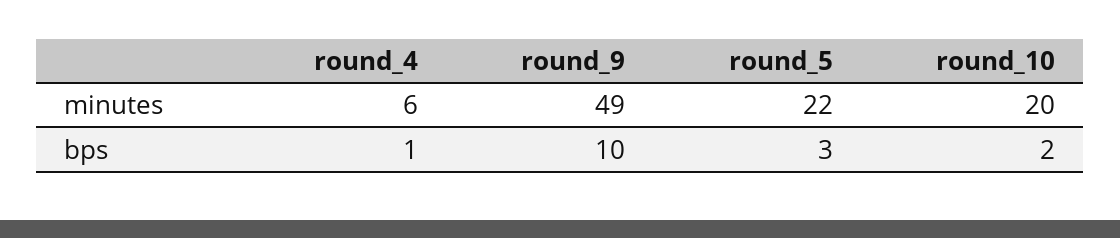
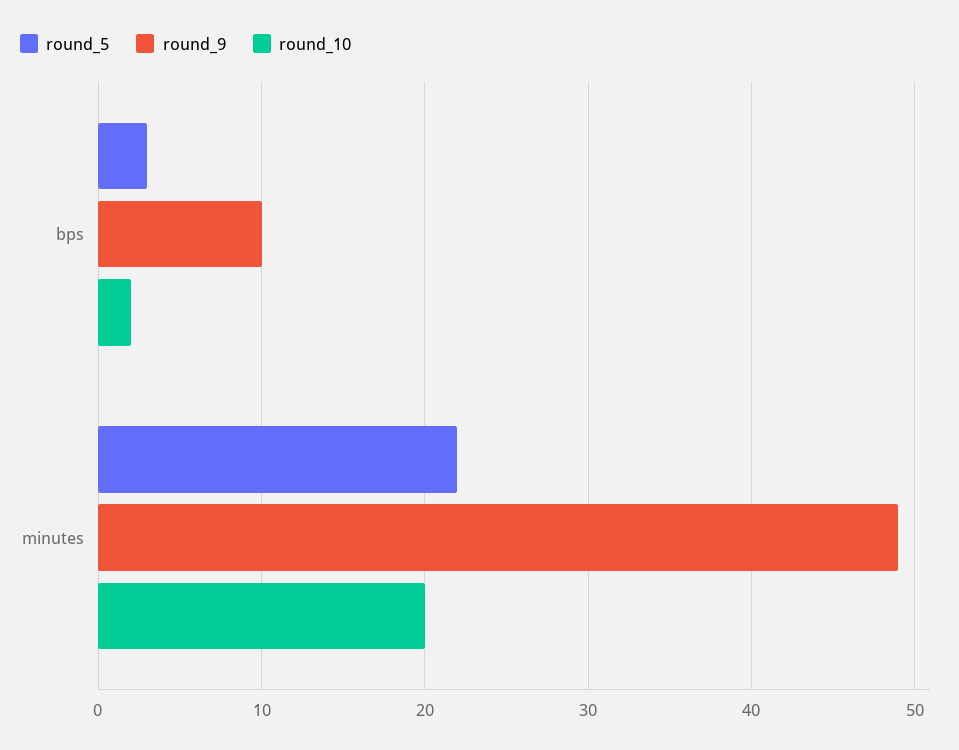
  {
-   "round_4": {
-     "minutes": 6,
-     "bps": 1
-   },
    "round_9": {
      "minutes": 49,
      "bps": 10
    },
    "round_5": {
      "minutes": 22,
      "bps": 3
    },
    "round_10": {
      "minutes": 20,
      "bps": 2
    }
  }

